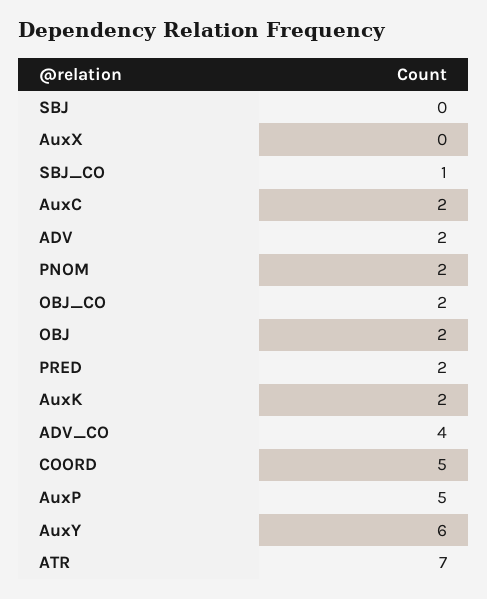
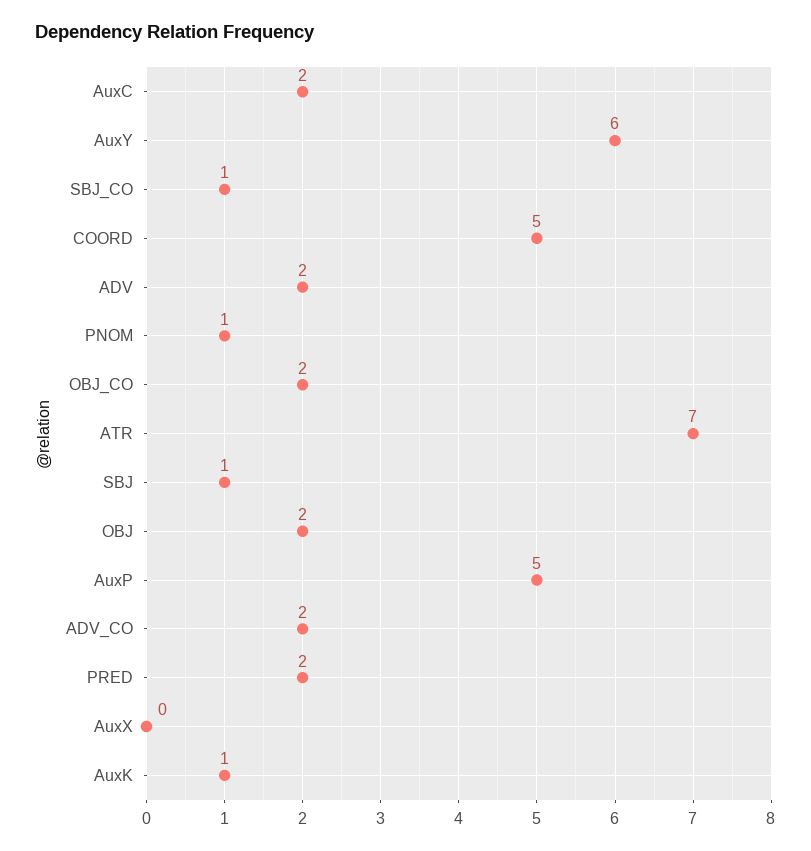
  {
-   "SBJ": 0,
+   "SBJ": 1,
    "AuxX": 0,
    "SBJ_CO": 1,
    "AuxC": 2,
    "ADV": 2,
-   "PNOM": 2,
+   "PNOM": 1,
    "OBJ_CO": 2,
    "OBJ": 2,
    "PRED": 2,
-   "AuxK": 2,
+   "AuxK": 1,
-   "ADV_CO": 4,
+   "ADV_CO": 2,
    "COORD": 5,
    "AuxP": 5,
    "AuxY": 6,
    "ATR": 7
  }

